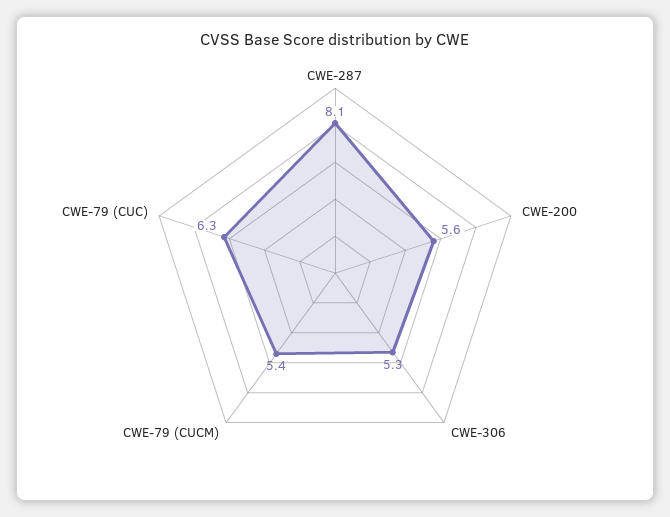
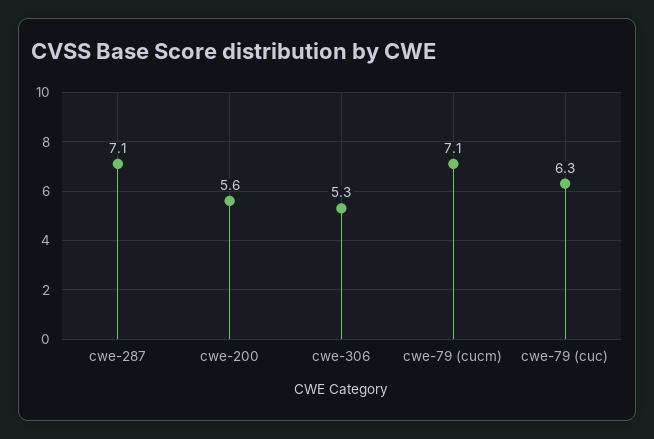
  {
-   "CWE-287": 8.1,
+   "CWE-287": 7.1,
    "CWE-200": 5.6,
    "CWE-306": 5.3,
-   "CWE-79 (CUCM)": 5.4,
+   "CWE-79 (CUCM)": 7.1,
    "CWE-79 (CUC)": 6.3
  }

